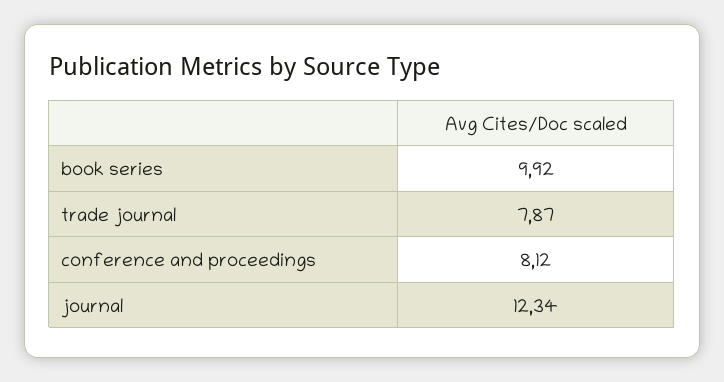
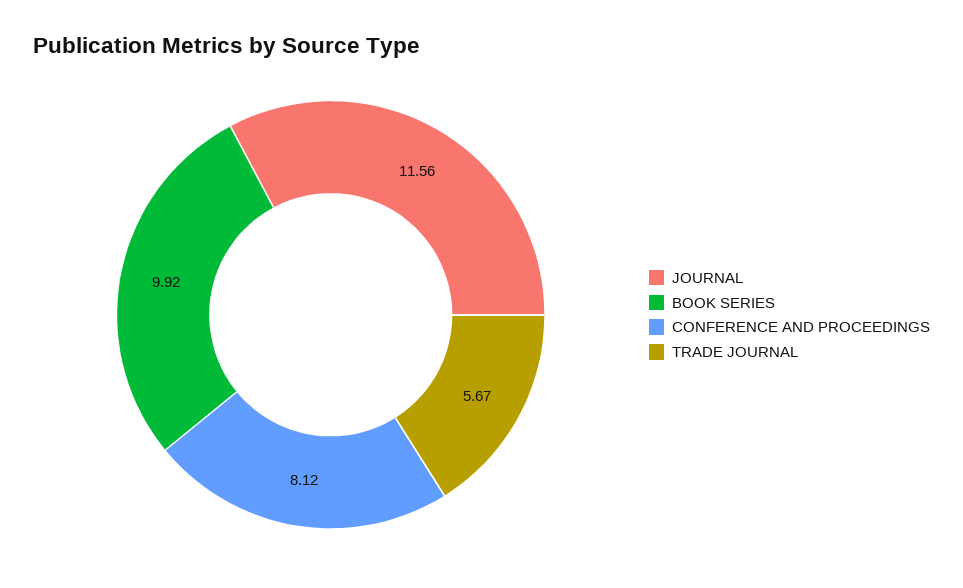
  {
    "book series": 9.92,
-   "trade journal": 7.87,
+   "trade journal": 5.67,
    "conference and proceedings": 8.12,
-   "journal": 12.34
+   "journal": 11.56
  }

